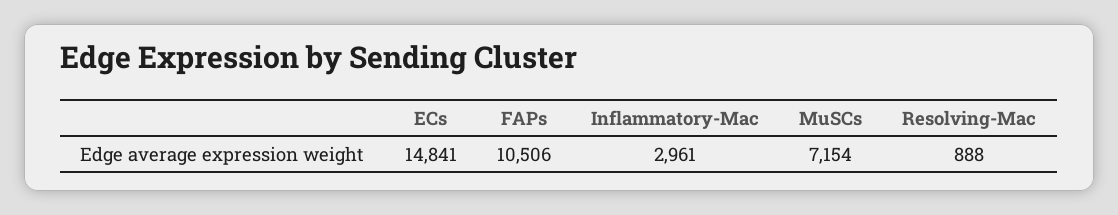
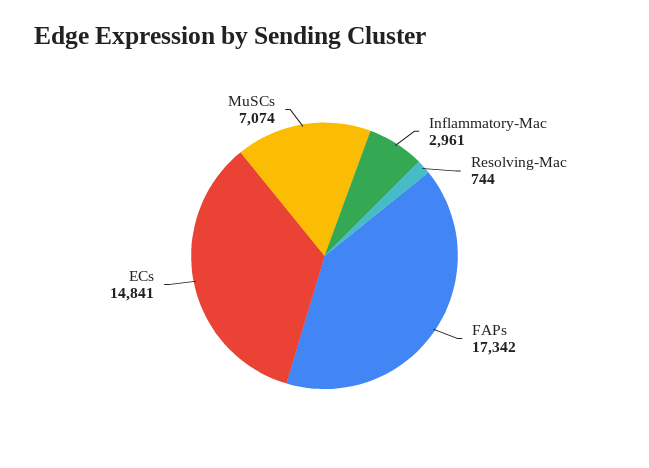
  {
    "ECs": 14841,
-   "FAPs": 10506,
+   "FAPs": 17342,
    "Inflammatory-Mac": 2961,
-   "MuSCs": 7154,
+   "MuSCs": 7074,
-   "Resolving-Mac": 888
+   "Resolving-Mac": 744
  }

